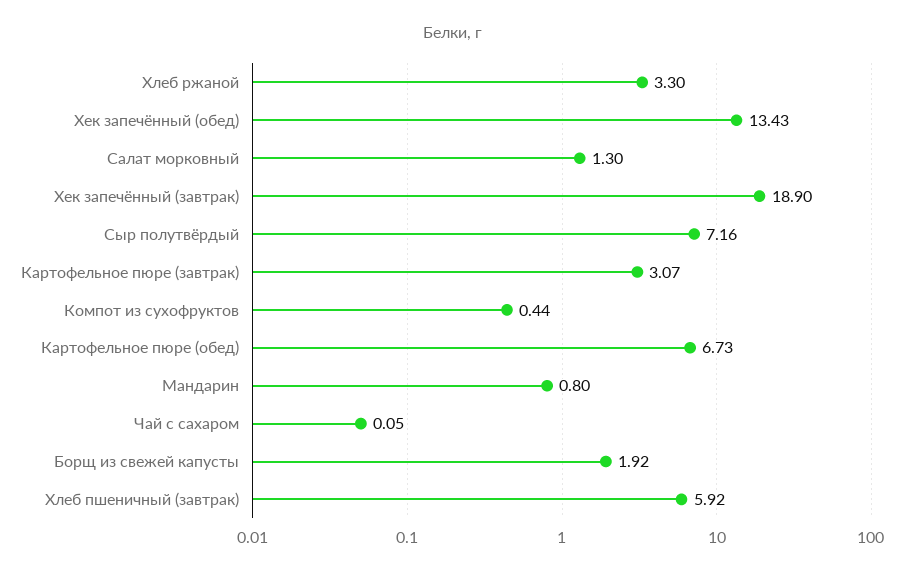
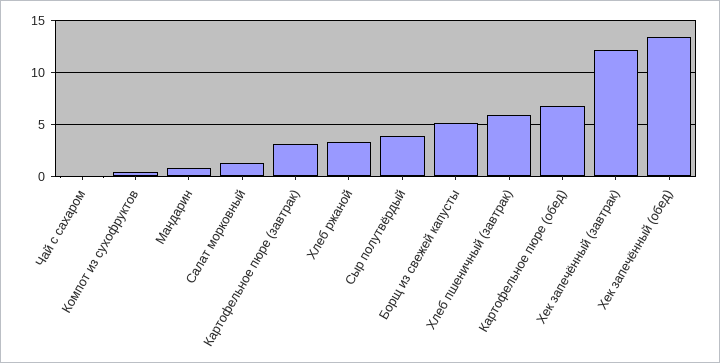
  {
    "Хлеб ржаной": 3.3,
    "Хек запечённый (обед)": 13.43,
    "Салат морковный": 1.3,
-   "Хек запечённый (завтрак)": 18.9,
+   "Хек запечённый (завтрак)": 12,
-   "Сыр полутвёрдый": 7.16,
+   "Сыр полутвёрдый": 4,
    "Картофельное пюре (завтрак)": 3.07,
    "Компот из сухофруктов": 0.44,
    "Картофельное пюре (обед)": 6.73,
    "Мандарин": 0.8,
    "Чай с сахаром": 0.05,
-   "Борщ из свежей капусты": 1.92,
+   "Борщ из свежей капусты": 5,
    "Хлеб пшеничный (завтрак)": 5.92
  }

